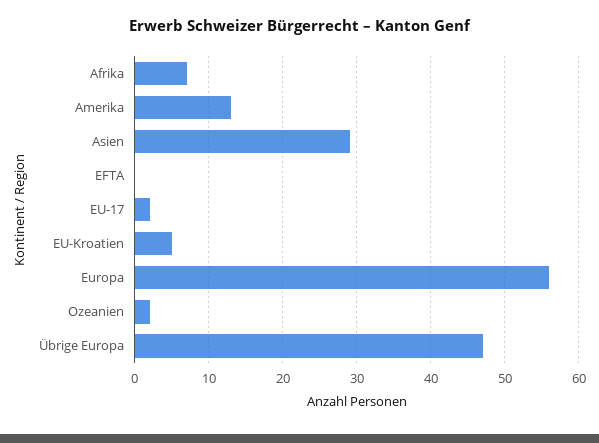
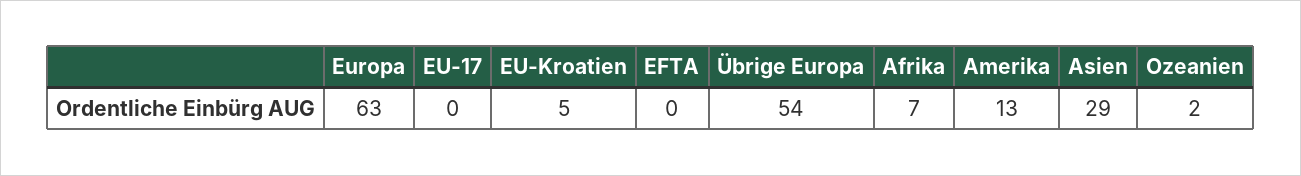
  {
    "Afrika": 7,
    "Amerika": 13,
    "Asien": 29,
    "EFTA": 0,
-   "EU-17": 2,
+   "EU-17": 0,
    "EU-Kroatien": 5,
-   "Europa": 56,
+   "Europa": 63,
    "Ozeanien": 2,
-   "Übrige Europa": 47
+   "Übrige Europa": 54
  }

